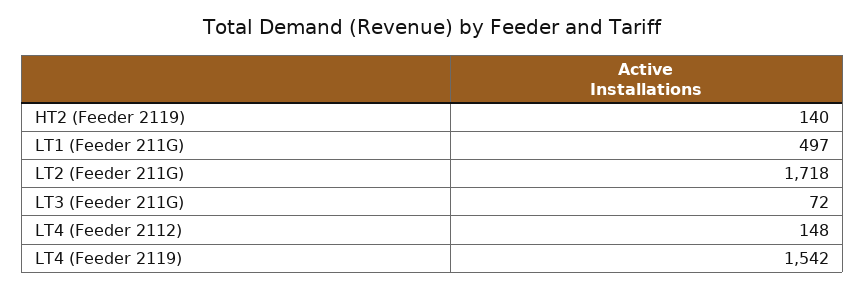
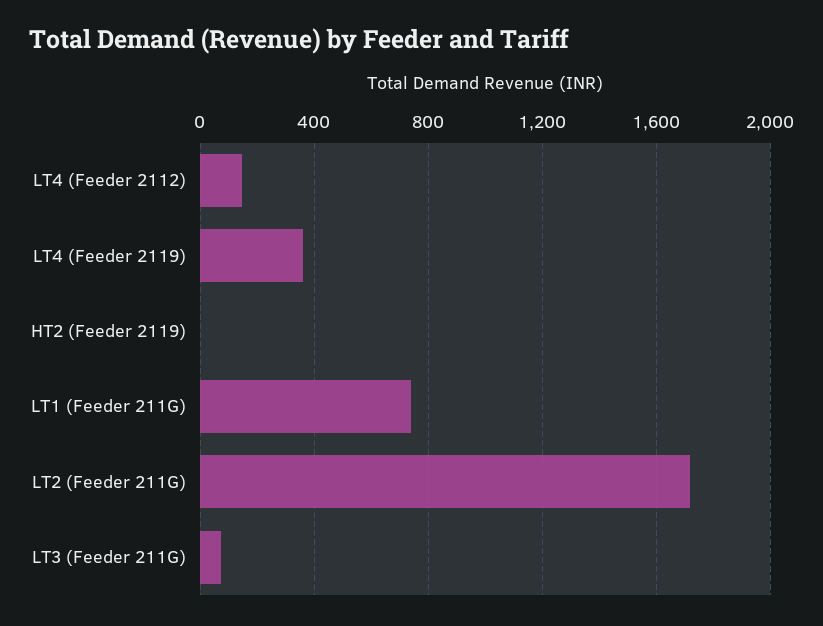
  {
-   "HT2 (Feeder 2119)": 140,
+   "HT2 (Feeder 2119)": 0,
-   "LT1 (Feeder 211G)": 497,
+   "LT1 (Feeder 211G)": 750,
    "LT2 (Feeder 211G)": 1718,
    "LT3 (Feeder 211G)": 72,
    "LT4 (Feeder 2112)": 148,
-   "LT4 (Feeder 2119)": 1542
+   "LT4 (Feeder 2119)": 350
  }

